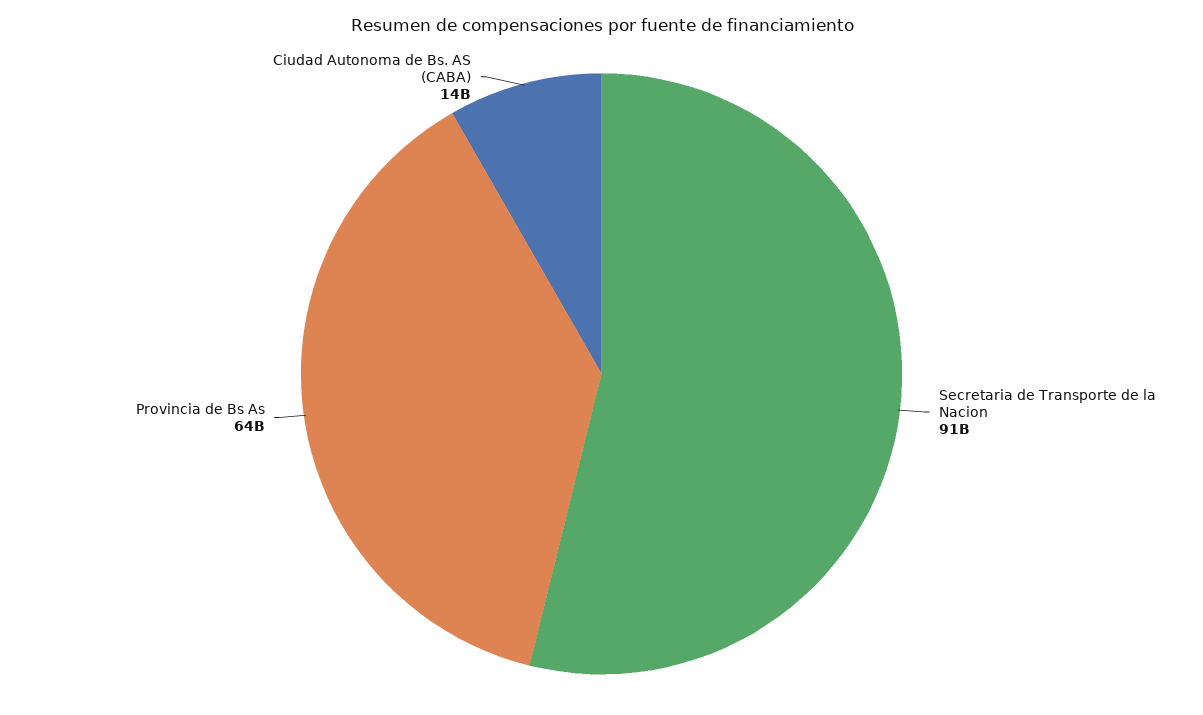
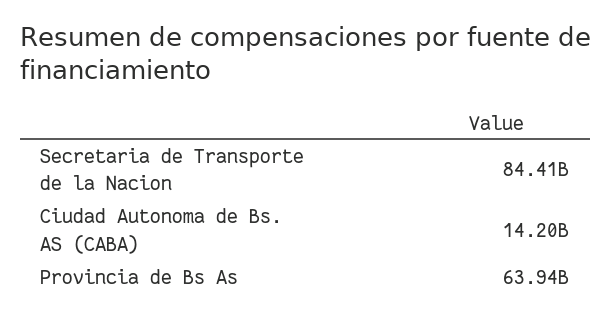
  {
-   "Secretaria de Transporte de la Nacion": 91000000000,
+   "Secretaria de Transporte de la Nacion": 84410000000,
    "Provincia de Bs As": 63940000000,
    "Ciudad Autonoma de Bs. AS (CABA)": 14200000000
  }

